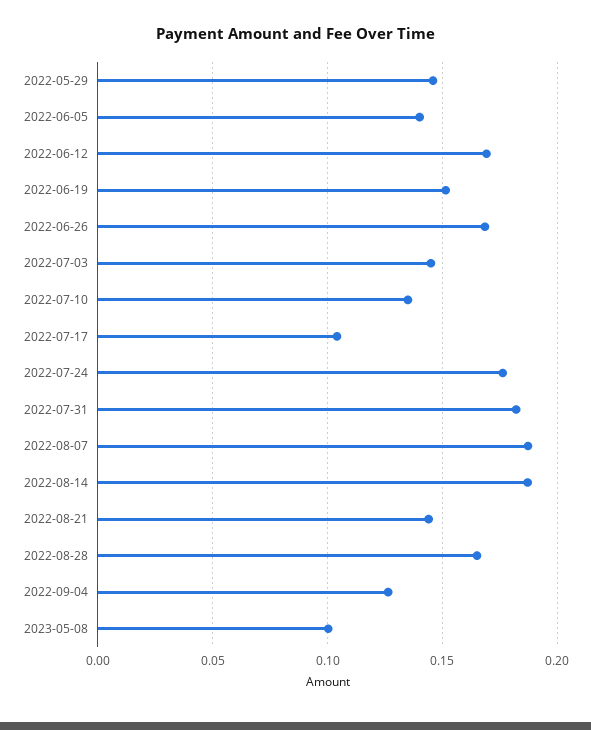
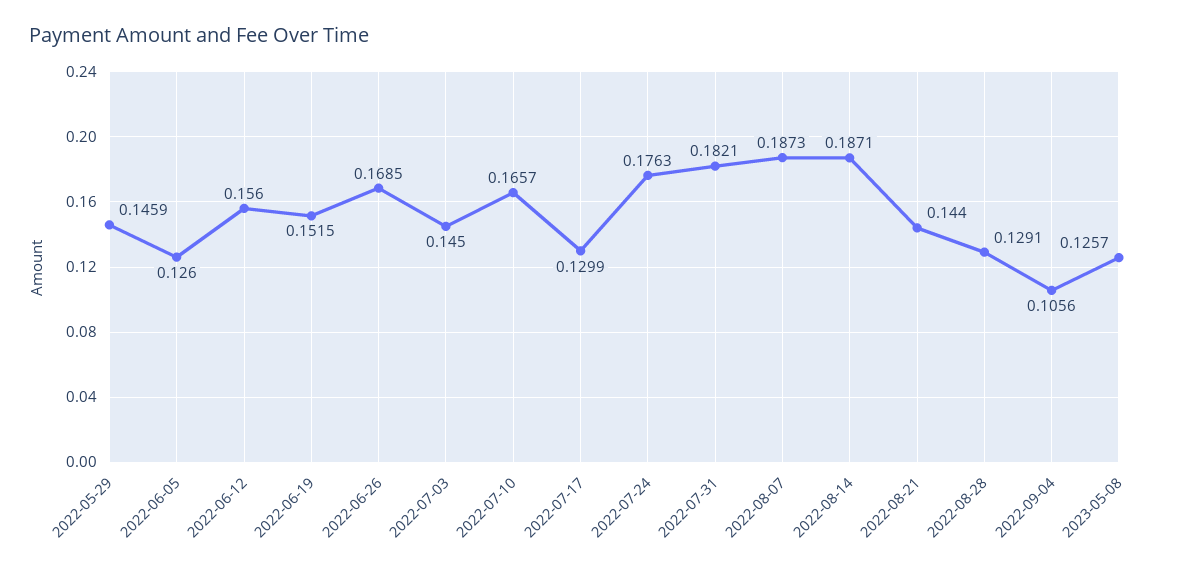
  {
    "2022-05-29": 0.1459,
-   "2022-06-05": 0.14,
+   "2022-06-05": 0.126,
-   "2022-06-12": 0.17,
+   "2022-06-12": 0.156,
    "2022-06-19": 0.1515,
    "2022-06-26": 0.1685,
    "2022-07-03": 0.145,
-   "2022-07-10": 0.135,
+   "2022-07-10": 0.1657,
-   "2022-07-17": 0.105,
+   "2022-07-17": 0.1299,
    "2022-07-24": 0.1763,
    "2022-07-31": 0.1821,
    "2022-08-07": 0.1873,
    "2022-08-14": 0.1871,
    "2022-08-21": 0.144,
-   "2022-08-28": 0.165,
+   "2022-08-28": 0.1291,
-   "2022-09-04": 0.125,
+   "2022-09-04": 0.1056,
-   "2023-05-08": 0.1
+   "2023-05-08": 0.1257
  }

